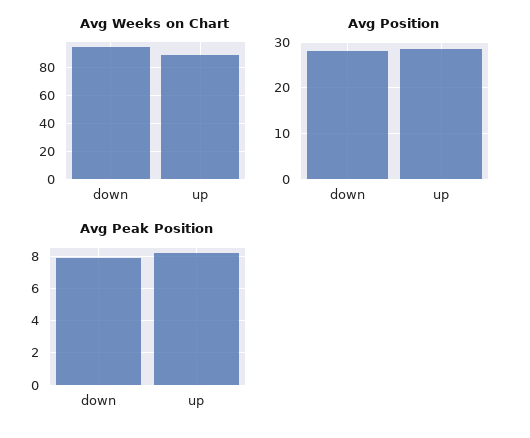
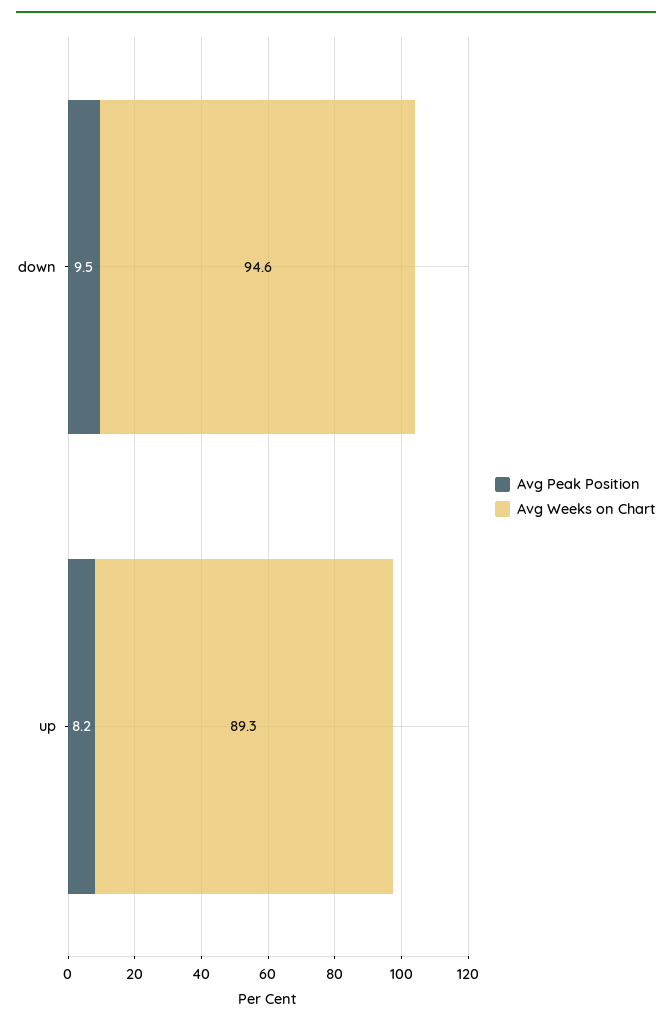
  {
    "Avg Weeks on Chart": {
      "down": 94.6,
      "up": 89.3
    },
-   "Avg Position": {
-     "down": 28,
-     "up": 28
-   },
    "Avg Peak Position": {
-     "down": 8,
+     "down": 9.5,
      "up": 8.2
    }
  }

